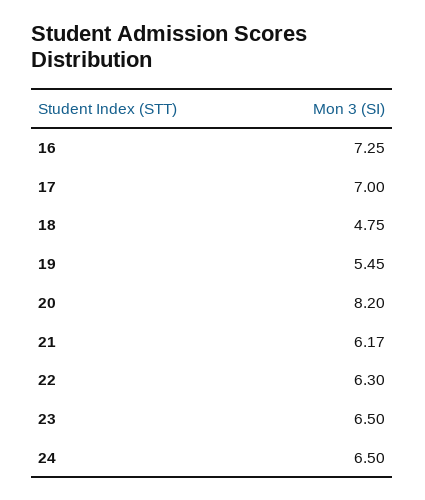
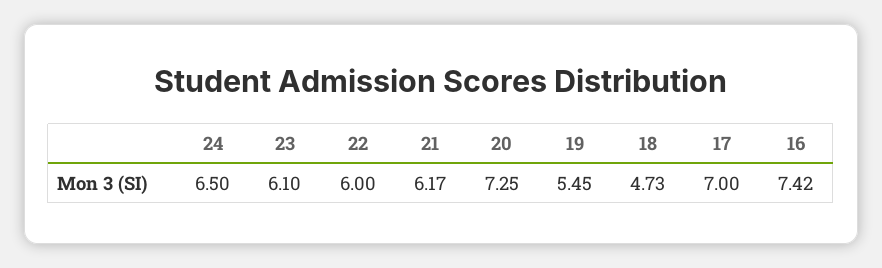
  {
-   "16": 7.25,
+   "16": 7.42,
    "17": 7,
-   "18": 4.75,
+   "18": 4.73,
    "19": 5.45,
-   "20": 8.2,
+   "20": 7.25,
    "21": 6.17,
-   "22": 6.3,
+   "22": 6,
-   "23": 6.5,
+   "23": 6.1,
    "24": 6.5
  }

